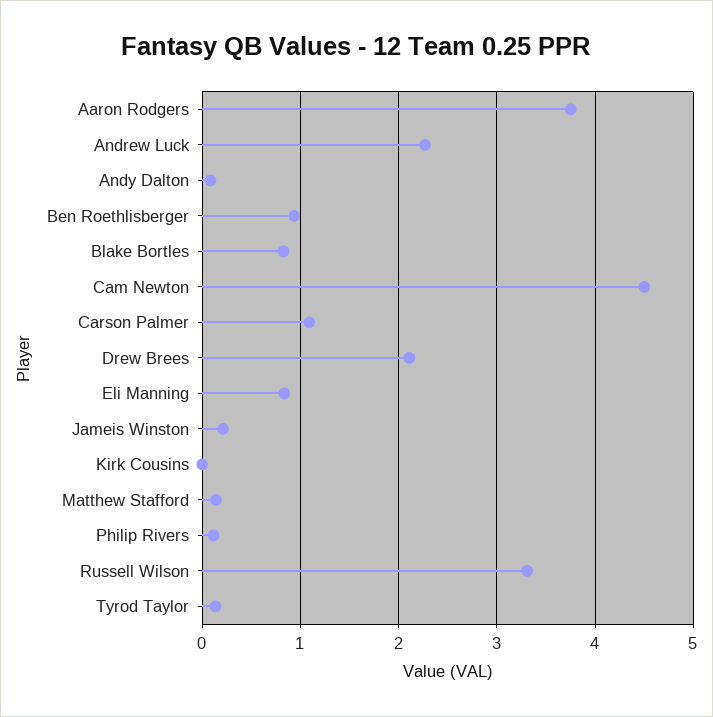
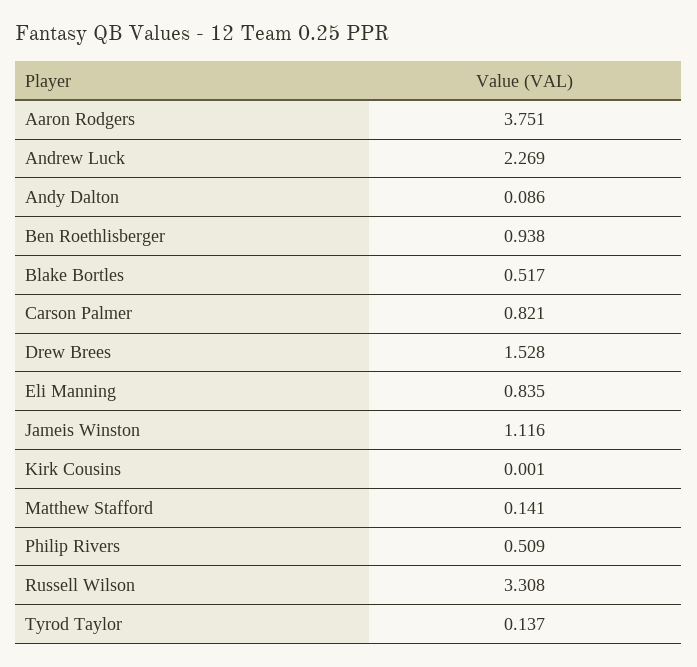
  {
    "Aaron Rodgers": 3.751,
    "Andrew Luck": 2.269,
    "Andy Dalton": 0.086,
    "Ben Roethlisberger": 0.938,
-   "Blake Bortles": 0.8,
+   "Blake Bortles": 0.517,
-   "Cam Newton": 4.5,
-   "Carson Palmer": 1.1,
+   "Carson Palmer": 0.821,
-   "Drew Brees": 2.1,
+   "Drew Brees": 1.528,
    "Eli Manning": 0.835,
-   "Jameis Winston": 0.2,
+   "Jameis Winston": 1.116,
    "Kirk Cousins": 0.001,
    "Matthew Stafford": 0.141,
-   "Philip Rivers": 0.1,
+   "Philip Rivers": 0.509,
    "Russell Wilson": 3.308,
    "Tyrod Taylor": 0.137
  }

